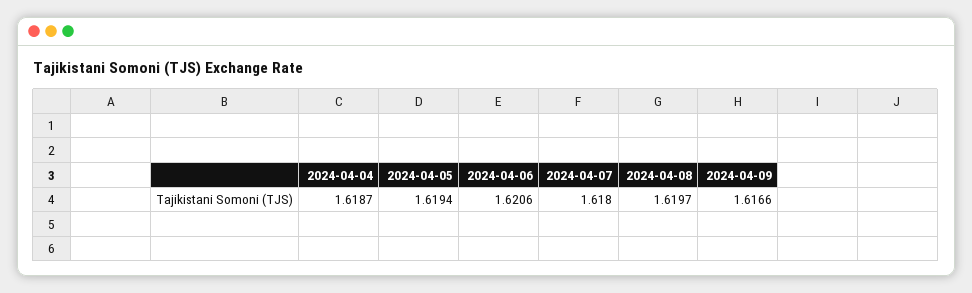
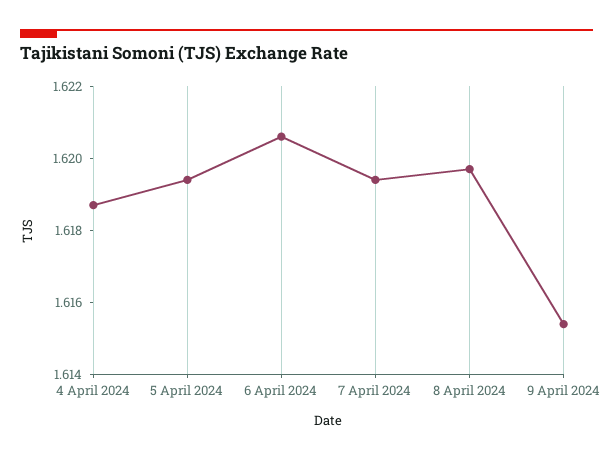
  {
    "2024-04-04": 1.6187,
    "2024-04-05": 1.6194,
    "2024-04-06": 1.6206,
-   "2024-04-07": 1.618,
+   "2024-04-07": 1.6195,
    "2024-04-08": 1.6197,
-   "2024-04-09": 1.6166
+   "2024-04-09": 1.6155
  }

